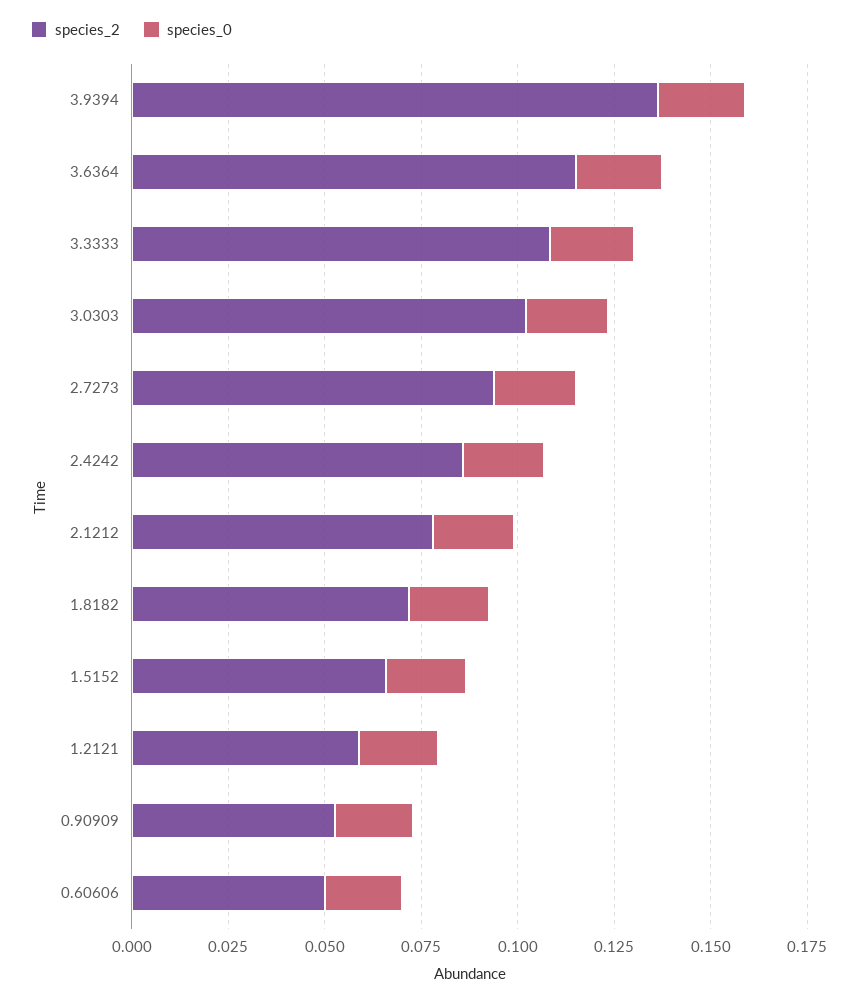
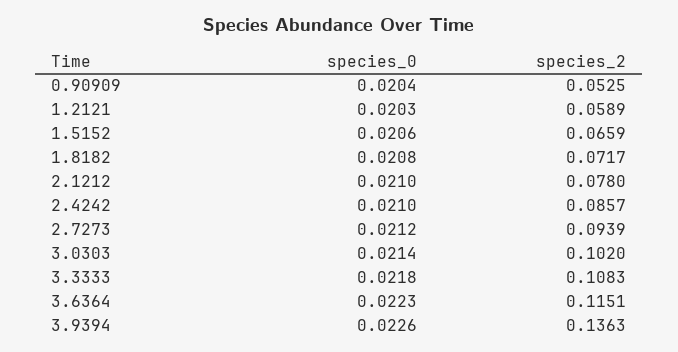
  {
    "species_2": {
      "3.9394": 0.1363,
      "3.6364": 0.1151,
      "3.3333": 0.1083,
      "3.0303": 0.102,
      "2.7273": 0.0939,
      "2.4242": 0.0857,
      "2.1212": 0.078,
      "1.8182": 0.0717,
      "1.5152": 0.0659,
      "1.2121": 0.0589,
-     "0.90909": 0.0525,
+     "0.90909": 0.0525
-     "0.60606": 0.05
    },
    "species_0": {
      "3.9394": 0.0226,
      "3.6364": 0.0223,
      "3.3333": 0.0218,
      "3.0303": 0.0214,
      "2.7273": 0.0212,
      "2.4242": 0.021,
      "2.1212": 0.021,
      "1.8182": 0.0208,
      "1.5152": 0.0206,
      "1.2121": 0.0203,
-     "0.90909": 0.0204,
+     "0.90909": 0.0204
-     "0.60606": 0.02
    }
  }

